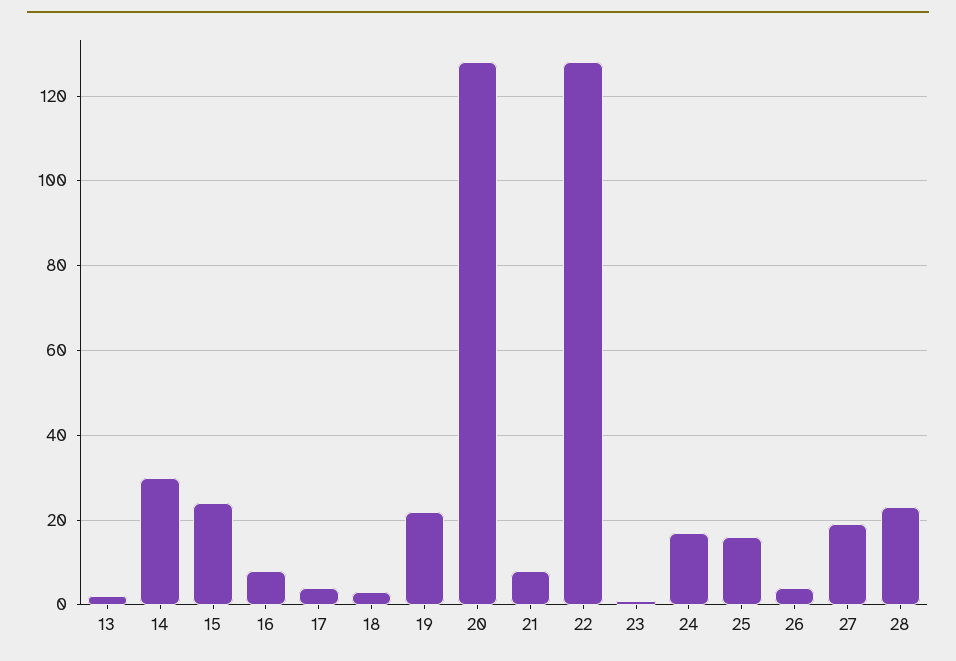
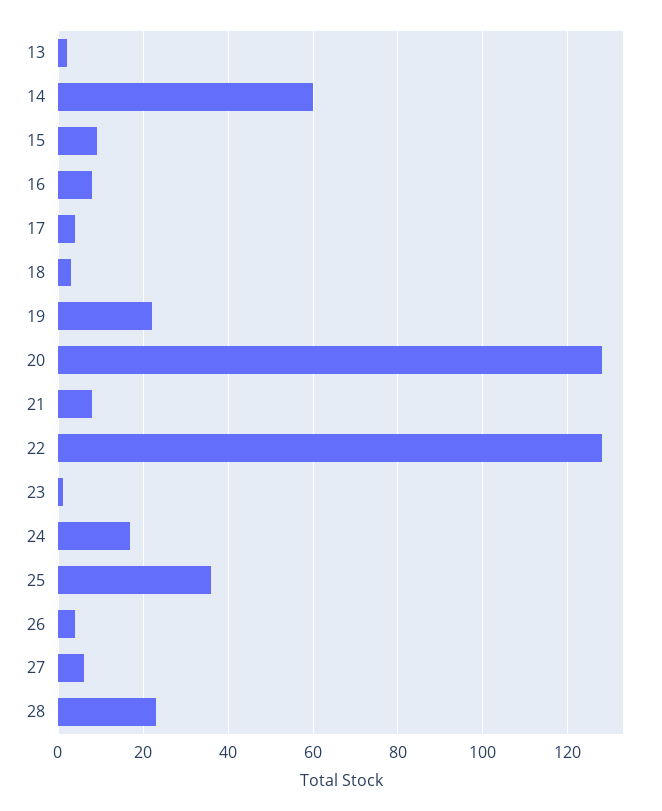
  {
    "13": 0,
-   "14": 30,
+   "14": 60,
-   "15": 25,
+   "15": 10,
    "16": 10,
    "17": 5,
    "18": 5,
    "19": 20,
    "20": 130,
    "21": 10,
    "22": 130,
    "23": 0,
    "24": 15,
-   "25": 15,
+   "25": 35,
    "26": 5,
-   "27": 20,
+   "27": 5,
    "28": 25
  }

